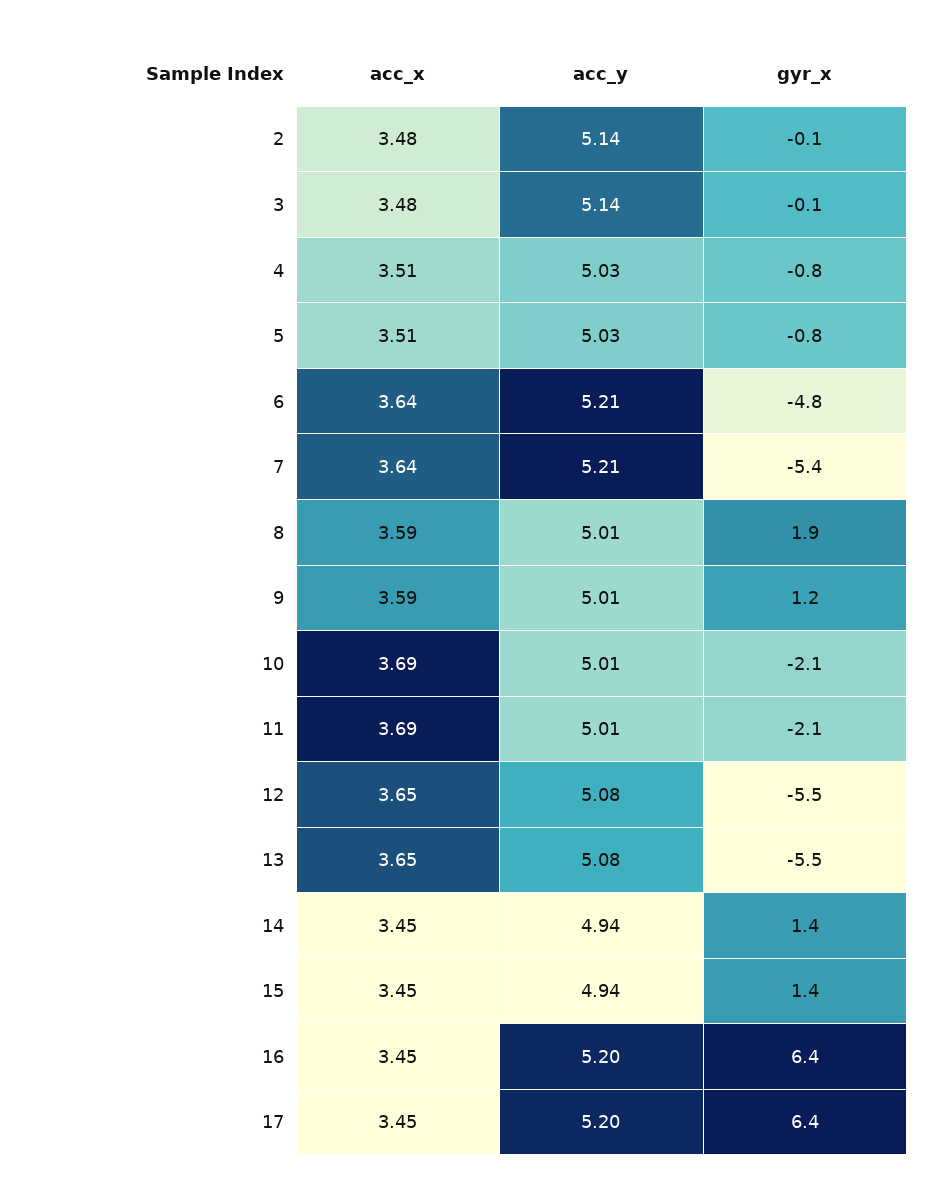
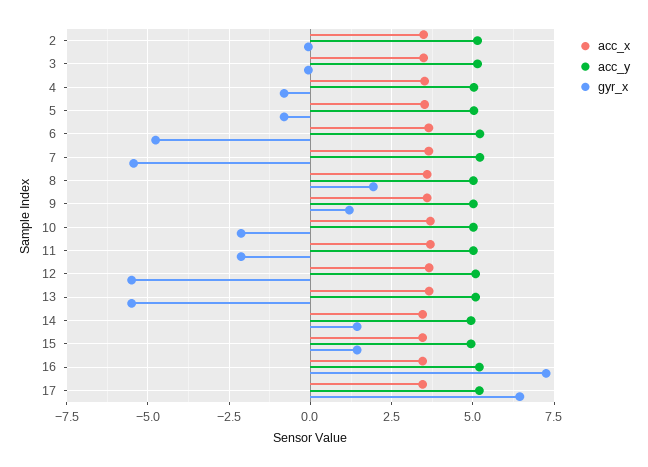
  {
    "acc_x": {
      "2": 3.48,
      "3": 3.48,
      "4": 3.51,
      "5": 3.51,
      "6": 3.64,
      "7": 3.64,
      "8": 3.59,
      "9": 3.59,
      "10": 3.69,
      "11": 3.69,
      "12": 3.65,
      "13": 3.65,
      "14": 3.45,
      "15": 3.45,
      "16": 3.45,
      "17": 3.45
    },
    "acc_y": {
      "2": 5.14,
      "3": 5.14,
      "4": 5.03,
      "5": 5.03,
      "6": 5.21,
      "7": 5.21,
      "8": 5.01,
      "9": 5.01,
      "10": 5.01,
      "11": 5.01,
      "12": 5.08,
      "13": 5.08,
      "14": 4.94,
      "15": 4.94,
      "16": 5.2,
      "17": 5.2
    },
    "gyr_x": {
      "2": -0.1,
      "3": -0.1,
      "4": -0.8,
      "5": -0.8,
      "6": -4.8,
      "7": -5.4,
      "8": 1.9,
      "9": 1.2,
      "10": -2.1,
      "11": -2.1,
      "12": -5.5,
      "13": -5.5,
      "14": 1.4,
      "15": 1.4,
-     "16": 6.4,
+     "16": 7.25,
      "17": 6.4
    }
  }

